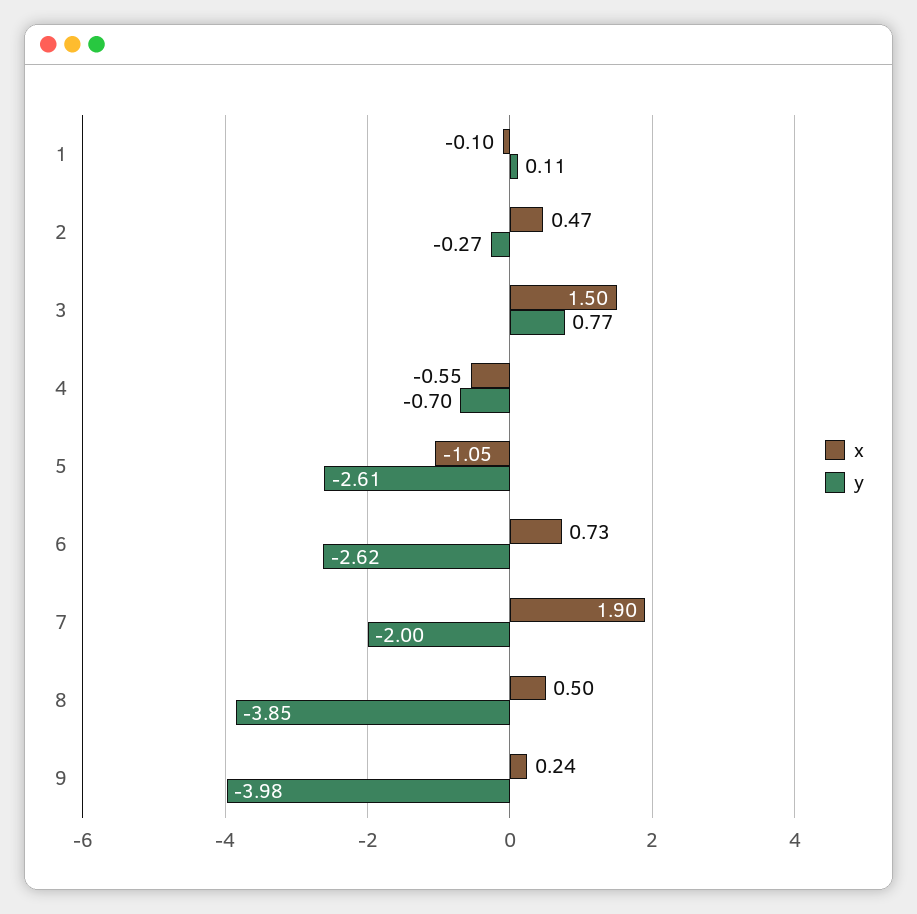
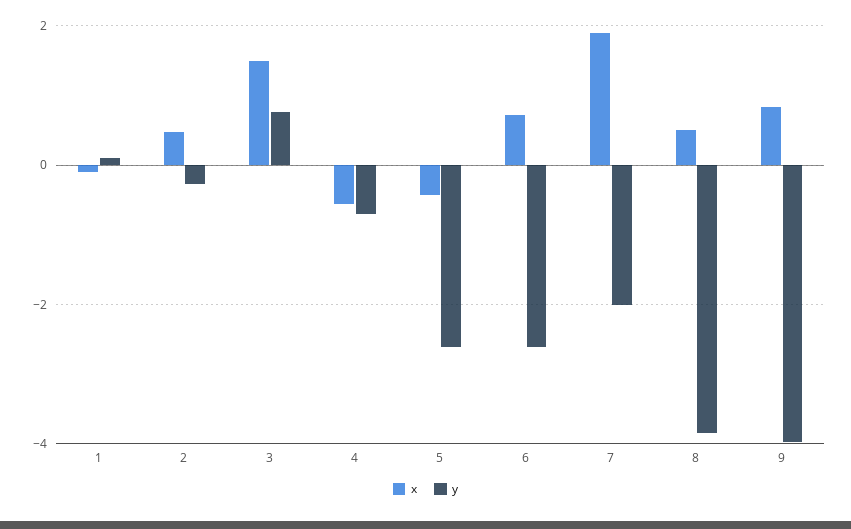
  {
    "x": {
      "1": -0.1,
      "2": 0.47,
      "3": 1.5,
      "4": -0.55,
-     "5": -1.05,
+     "5": -0.4,
      "6": 0.73,
      "7": 1.9,
      "8": 0.5,
-     "9": 0.24
+     "9": 0.8
    },
    "y": {
      "1": 0.11,
      "2": -0.27,
      "3": 0.77,
      "4": -0.7,
      "5": -2.61,
      "6": -2.62,
      "7": -2,
      "8": -3.85,
      "9": -3.98
    }
  }

